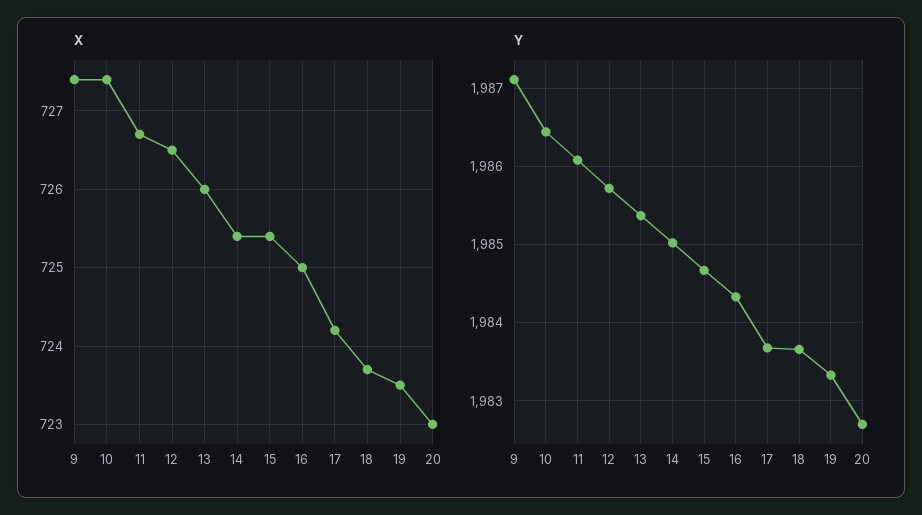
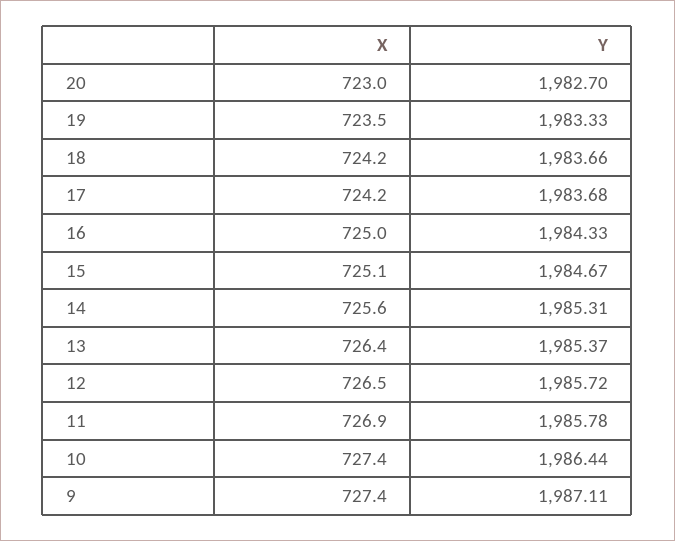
  {
    "X": {
      "9": 727.4,
      "10": 727.4,
-     "11": 726.7,
+     "11": 726.9,
      "12": 726.5,
-     "13": 726,
+     "13": 726.4,
-     "14": 725.4,
+     "14": 725.6,
-     "15": 725.4,
+     "15": 725.1,
      "16": 725,
      "17": 724.2,
-     "18": 723.7,
+     "18": 724.2,
      "19": 723.5,
      "20": 723
    },
    "Y": {
      "9": 1987.11,
      "10": 1986.44,
-     "11": 1986.1,
+     "11": 1985.78,
      "12": 1985.72,
      "13": 1985.37,
-     "14": 1985,
+     "14": 1985.31,
      "15": 1984.67,
      "16": 1984.33,
      "17": 1983.68,
      "18": 1983.66,
      "19": 1983.33,
      "20": 1982.7
    }
  }

